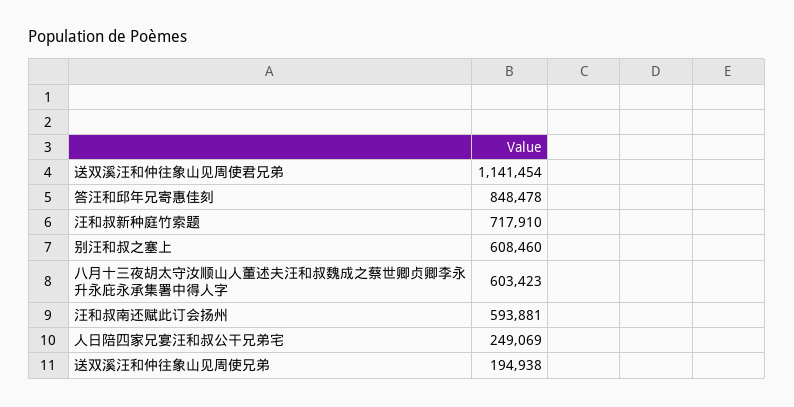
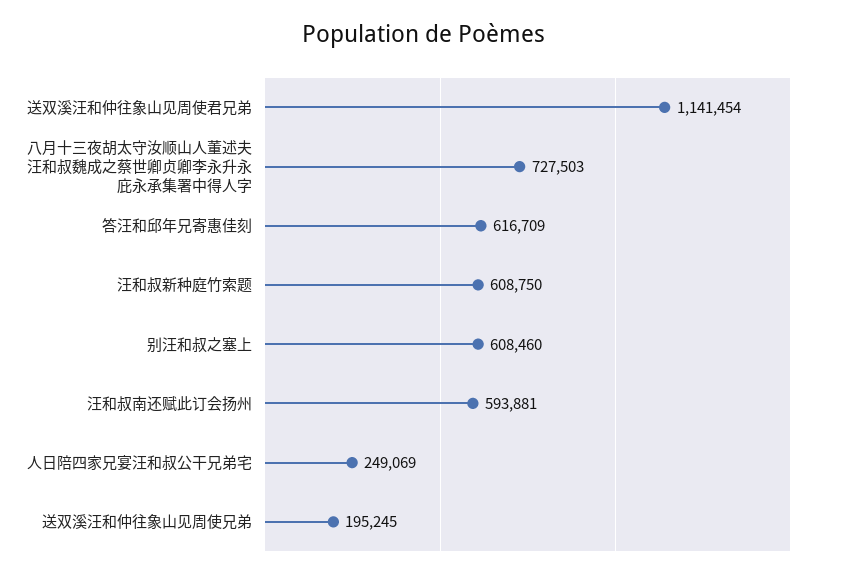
  {
    "送双溪汪和仲往象山见周使君兄弟": 1141454,
-   "答汪和邱年兄寄惠佳刻": 848478,
+   "答汪和邱年兄寄惠佳刻": 616709,
-   "汪和叔新种庭竹索题": 717910,
+   "汪和叔新种庭竹索题": 608750,
    "别汪和叔之塞上": 608460,
-   "八月十三夜胡太守汝顺山人董述夫汪和叔魏成之蔡世卿贞卿李永升永庇永承集署中得人字": 603423,
+   "八月十三夜胡太守汝顺山人董述夫汪和叔魏成之蔡世卿贞卿李永升永庇永承集署中得人字": 727503,
    "汪和叔南还赋此订会扬州": 593881,
    "人日陪四家兄宴汪和叔公干兄弟宅": 249069,
-   "送双溪汪和仲往象山见周使兄弟": 194938
+   "送双溪汪和仲往象山见周使兄弟": 195245
  }

